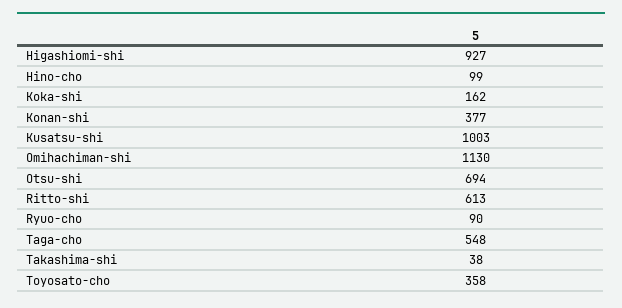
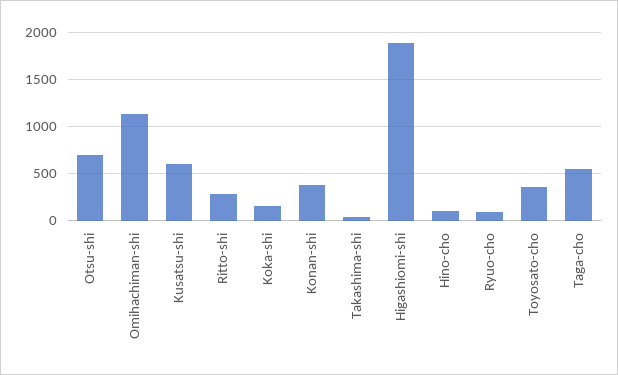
  {
-   "Higashiomi-shi": 927,
+   "Higashiomi-shi": 1900,
    "Hino-cho": 99,
    "Koka-shi": 162,
    "Konan-shi": 377,
-   "Kusatsu-shi": 1003,
+   "Kusatsu-shi": 600,
    "Omihachiman-shi": 1130,
    "Otsu-shi": 694,
-   "Ritto-shi": 613,
+   "Ritto-shi": 300,
    "Ryuo-cho": 90,
    "Taga-cho": 548,
    "Takashima-shi": 38,
    "Toyosato-cho": 358
  }

